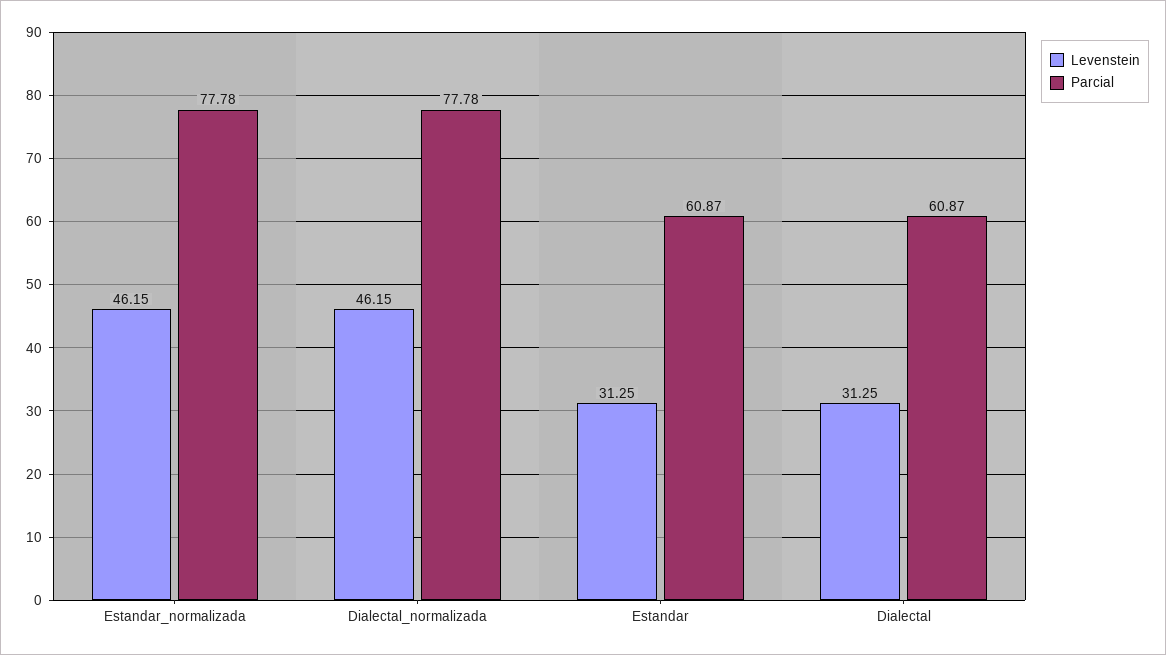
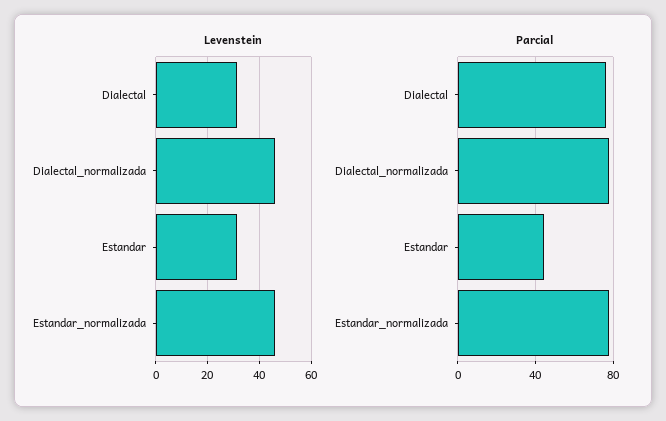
  {
    "Levenstein": {
      "Estandar_normalizada": 46.15,
      "Dialectal_normalizada": 46.15,
      "Estandar": 31.25,
      "Dialectal": 31.25
    },
    "Parcial": {
      "Estandar_normalizada": 77.78,
      "Dialectal_normalizada": 77.78,
-     "Estandar": 60.87,
+     "Estandar": 45,
-     "Dialectal": 60.87
+     "Dialectal": 75
    }
  }

